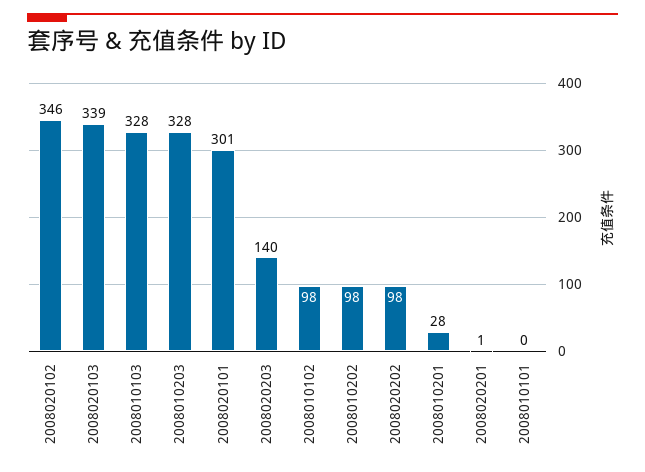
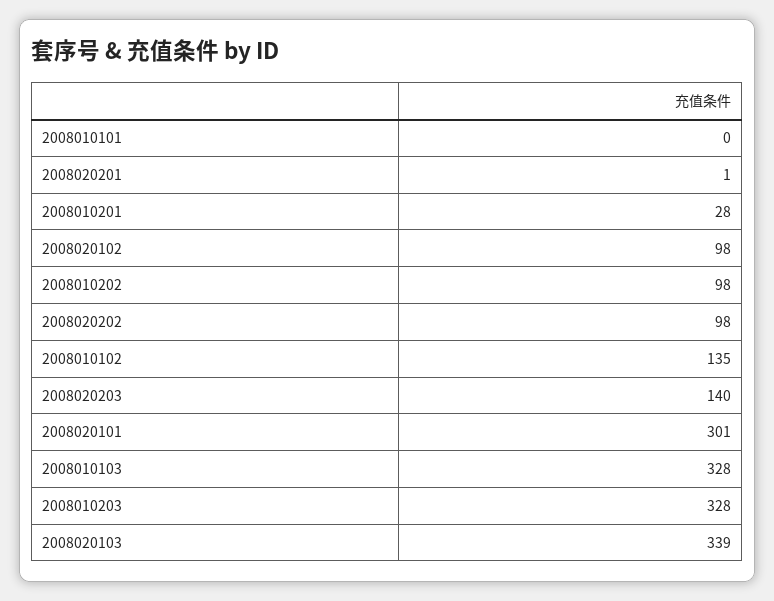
  {
-   "2008020102": 346,
+   "2008020102": 98,
    "2008020103": 339,
    "2008010103": 328,
    "2008010203": 328,
    "2008020101": 301,
    "2008020203": 140,
-   "2008010102": 98,
+   "2008010102": 135,
    "2008010202": 98,
    "2008020202": 98,
    "2008010201": 28,
    "2008020201": 1,
    "2008010101": 0
  }

